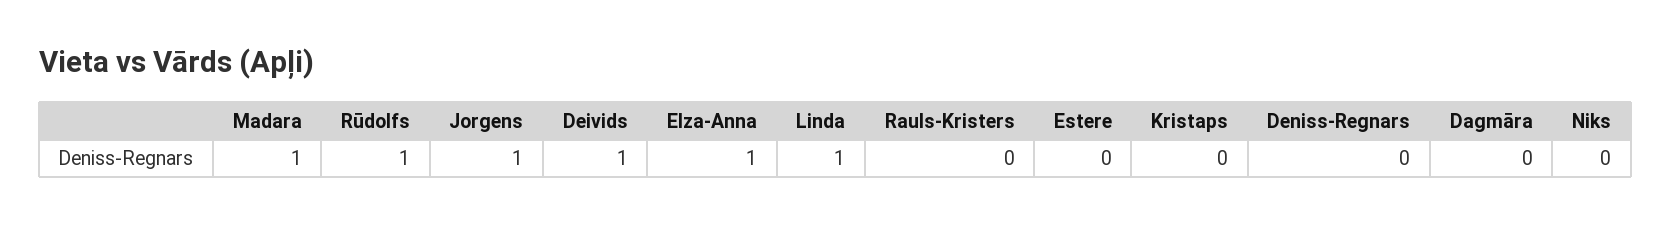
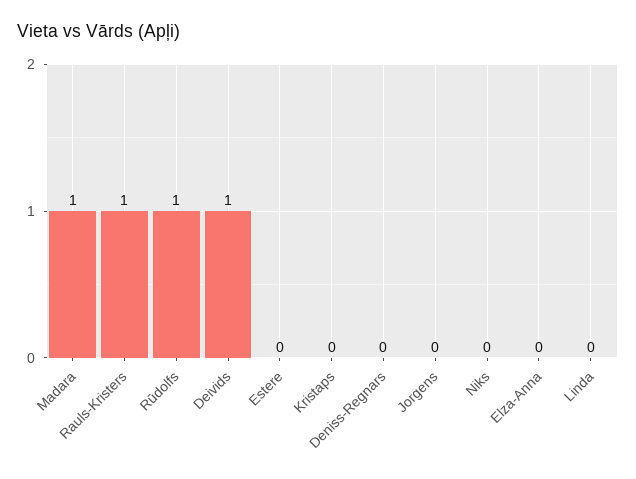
  {
    "Madara": 1,
    "Rūdolfs": 1,
-   "Jorgens": 1,
+   "Jorgens": 0,
    "Deivids": 1,
-   "Elza-Anna": 1,
+   "Elza-Anna": 0,
-   "Linda": 1,
+   "Linda": 0,
-   "Rauls-Kristers": 0,
+   "Rauls-Kristers": 1,
    "Estere": 0,
    "Kristaps": 0,
    "Deniss-Regnars": 0,
-   "Dagmāra": 0,
    "Niks": 0
  }

